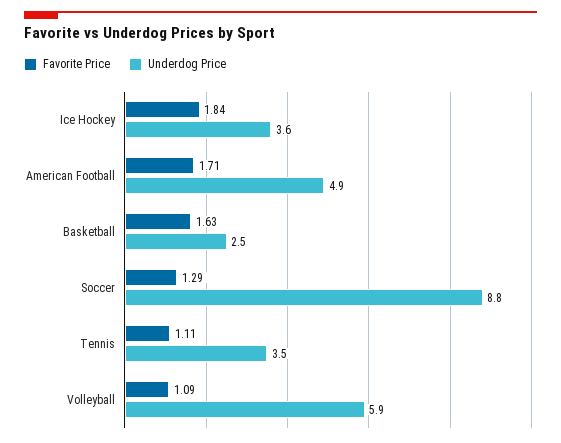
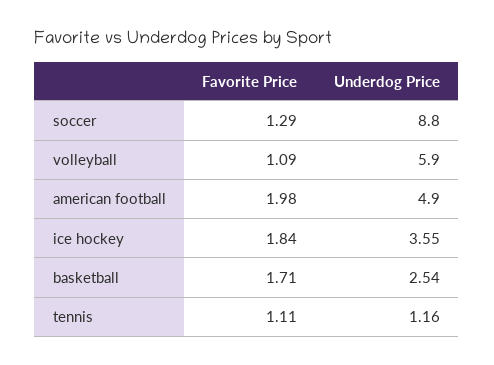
  {
    "Favorite Price": {
      "Ice Hockey": 1.84,
-     "American Football": 1.71,
+     "American Football": 1.98,
-     "Basketball": 1.63,
+     "Basketball": 1.71,
      "Soccer": 1.29,
      "Tennis": 1.11,
      "Volleyball": 1.09
    },
    "Underdog Price": {
      "Ice Hockey": 3.55,
      "American Football": 4.9,
      "Basketball": 2.54,
      "Soccer": 8.8,
-     "Tennis": 3.5,
+     "Tennis": 1.16,
      "Volleyball": 5.9
    }
  }

